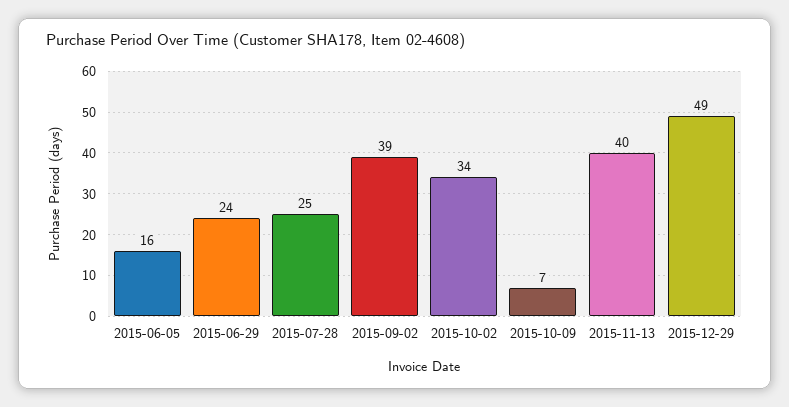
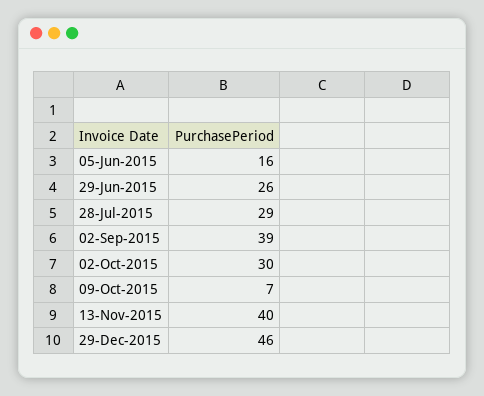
  {
    "2015-06-05": 16,
-   "2015-06-29": 24,
+   "2015-06-29": 26,
-   "2015-07-28": 25,
+   "2015-07-28": 29,
    "2015-09-02": 39,
-   "2015-10-02": 34,
+   "2015-10-02": 30,
    "2015-10-09": 7,
    "2015-11-13": 40,
-   "2015-12-29": 49
+   "2015-12-29": 46
  }

